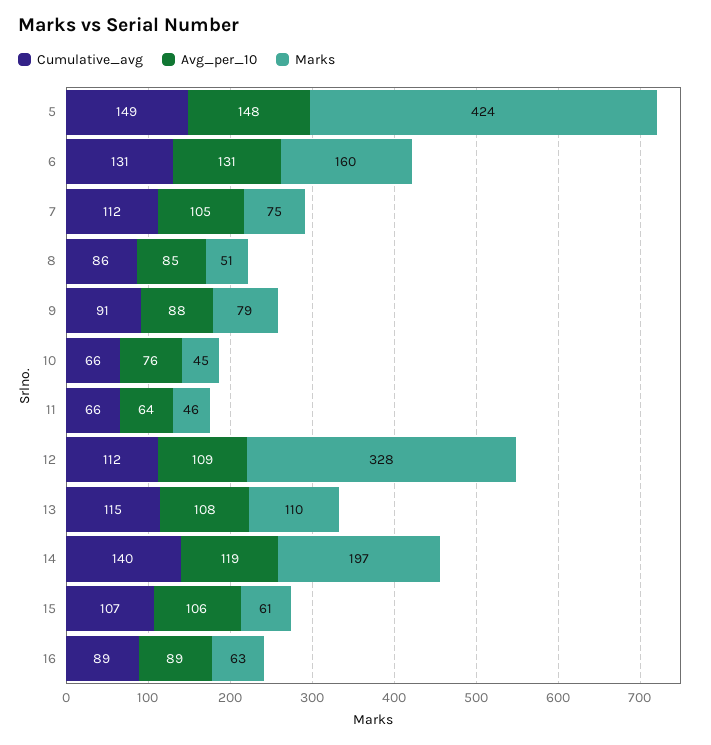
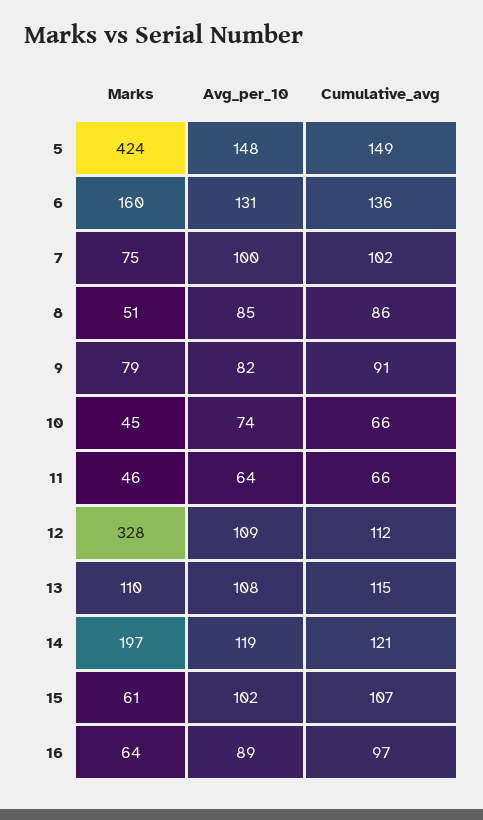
  {
    "Cumulative_avg": {
      "5": 149,
-     "6": 131,
+     "6": 136,
-     "7": 112,
+     "7": 102,
      "8": 86,
      "9": 91,
      "10": 66,
      "11": 66,
      "12": 112,
      "13": 115,
-     "14": 140,
+     "14": 121,
      "15": 107,
-     "16": 89
+     "16": 97
    },
    "Avg_per_10": {
      "5": 148,
      "6": 131,
-     "7": 105,
+     "7": 100,
      "8": 85,
-     "9": 88,
+     "9": 82,
-     "10": 76,
+     "10": 74,
      "11": 64,
      "12": 109,
      "13": 108,
      "14": 119,
-     "15": 106,
+     "15": 102,
      "16": 89
    },
    "Marks": {
      "5": 424,
      "6": 160,
      "7": 75,
      "8": 51,
      "9": 79,
      "10": 45,
      "11": 46,
      "12": 328,
      "13": 110,
      "14": 197,
      "15": 61,
-     "16": 63
+     "16": 64
    }
  }

